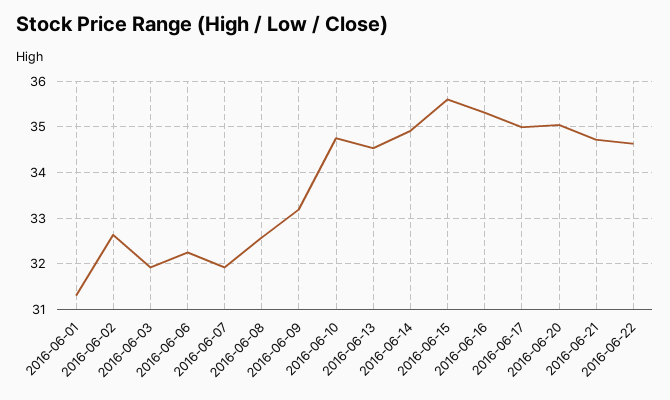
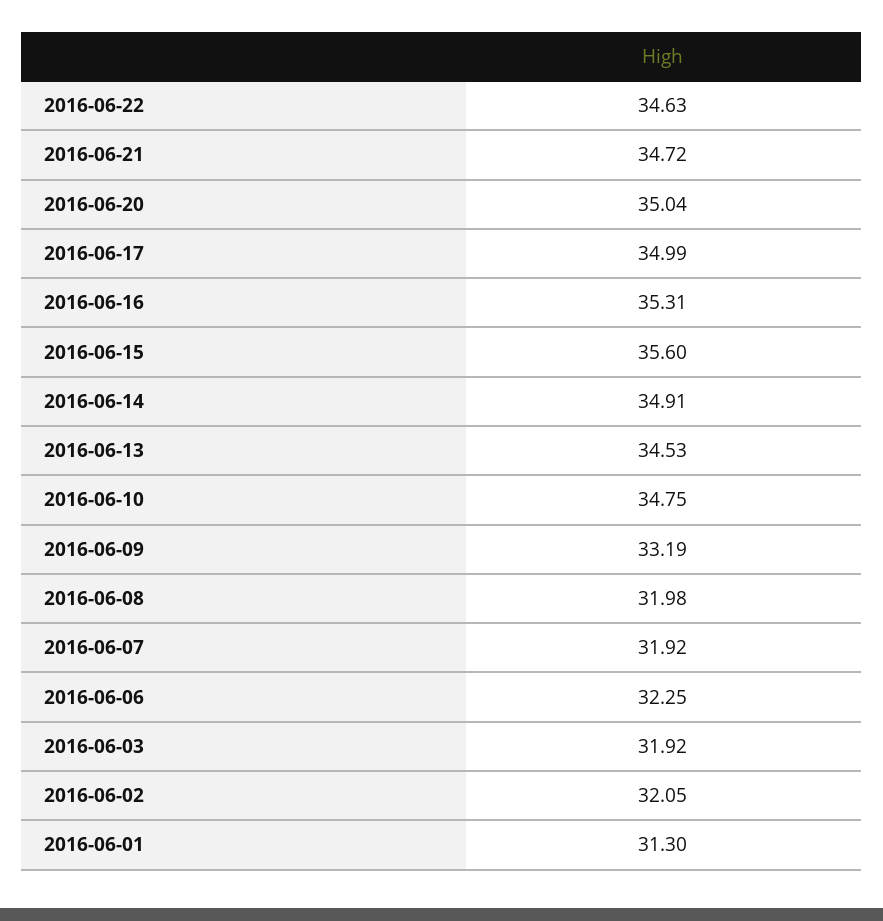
  {
    "2016-06-01": 31.3,
-   "2016-06-02": 32.6,
+   "2016-06-02": 32.05,
    "2016-06-03": 31.92,
    "2016-06-06": 32.25,
    "2016-06-07": 31.92,
-   "2016-06-08": 32.6,
+   "2016-06-08": 31.98,
    "2016-06-09": 33.19,
    "2016-06-10": 34.75,
    "2016-06-13": 34.53,
    "2016-06-14": 34.91,
    "2016-06-15": 35.6,
    "2016-06-16": 35.31,
    "2016-06-17": 34.99,
    "2016-06-20": 35.04,
    "2016-06-21": 34.72,
    "2016-06-22": 34.63
  }

